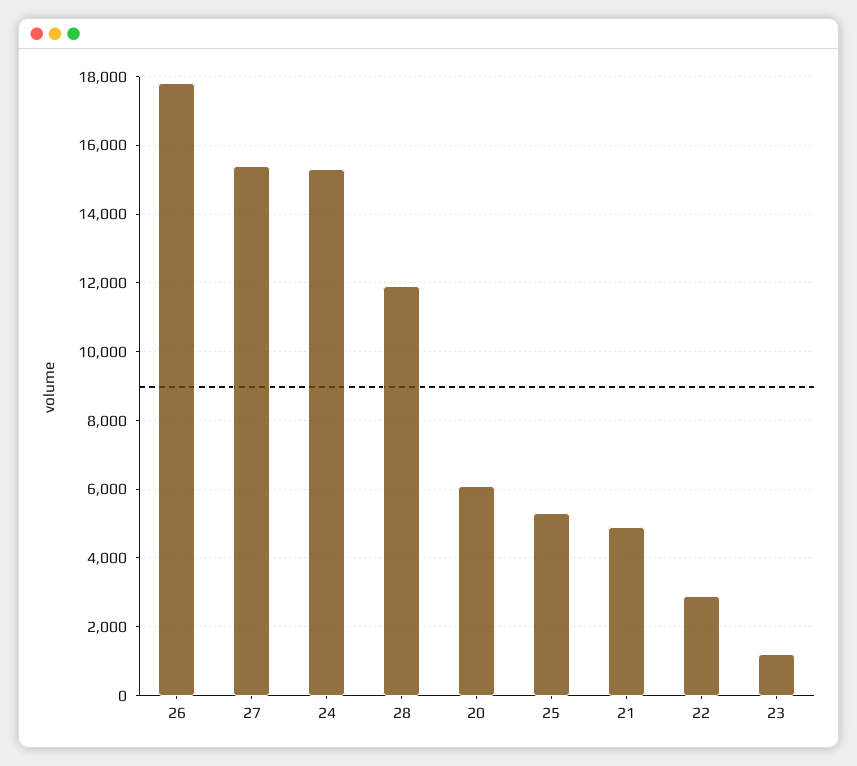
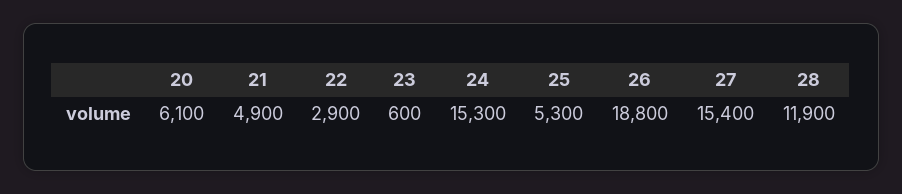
  {
-   "26": 17800,
+   "26": 18800,
    "27": 15400,
    "24": 15300,
    "28": 11900,
    "20": 6100,
    "25": 5300,
    "21": 4900,
    "22": 2900,
-   "23": 1200
+   "23": 600
  }

